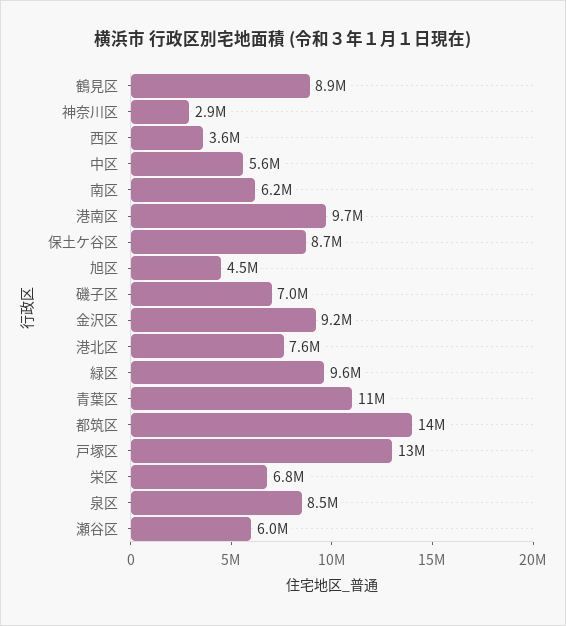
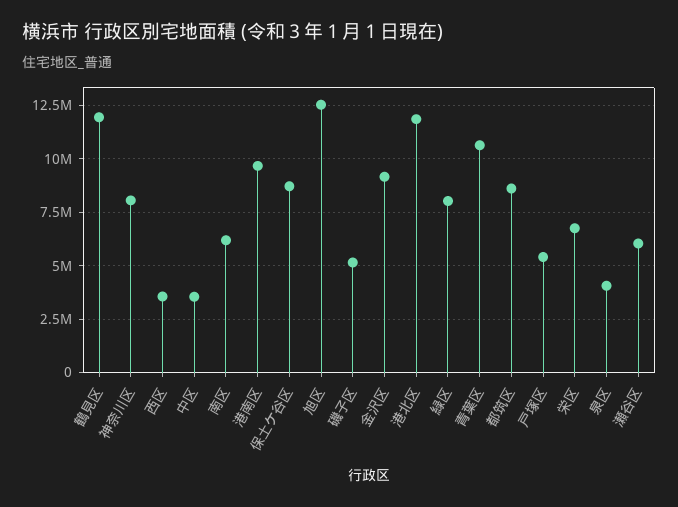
  {
-   "鶴見区": 8900000,
+   "鶴見区": 12000000,
-   "神奈川区": 2900000,
+   "神奈川区": 8000000,
    "西区": 3600000,
-   "中区": 5600000,
+   "中区": 3500000,
    "南区": 6200000,
    "港南区": 9700000,
    "保土ケ谷区": 8700000,
-   "旭区": 4500000,
+   "旭区": 12500000,
-   "磯子区": 7000000,
+   "磯子区": 5000000,
    "金沢区": 9200000,
-   "港北区": 7600000,
+   "港北区": 12000000,
-   "緑区": 9600000,
+   "緑区": 8000000,
    "青葉区": 11000000,
-   "都筑区": 14000000,
+   "都筑区": 8500000,
-   "戸塚区": 13000000,
+   "戸塚区": 5500000,
    "栄区": 6800000,
-   "泉区": 8500000,
+   "泉区": 4000000,
    "瀬谷区": 6000000
  }

